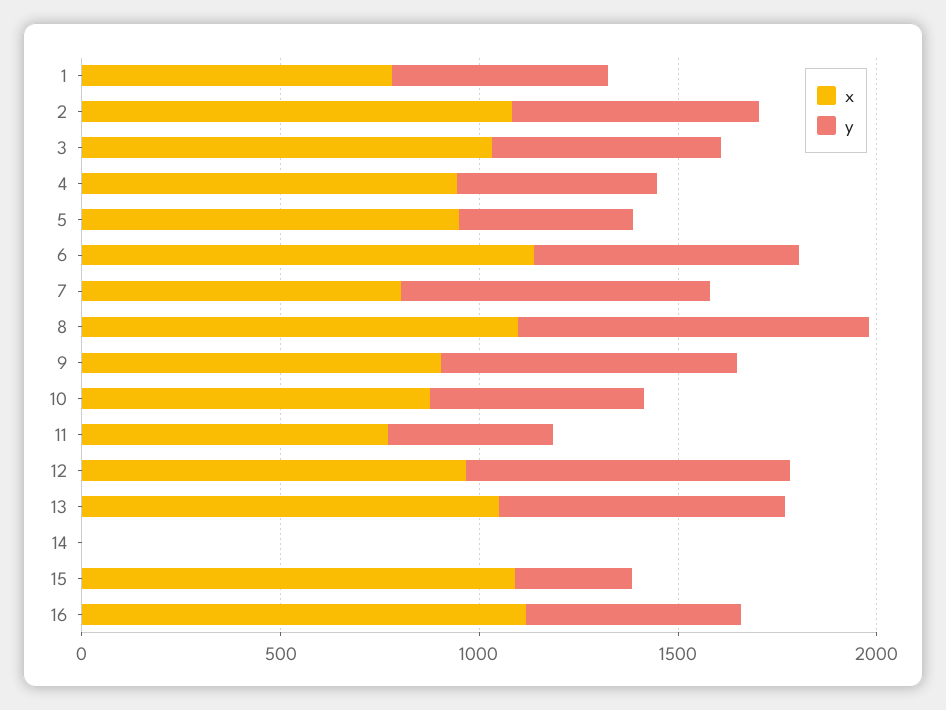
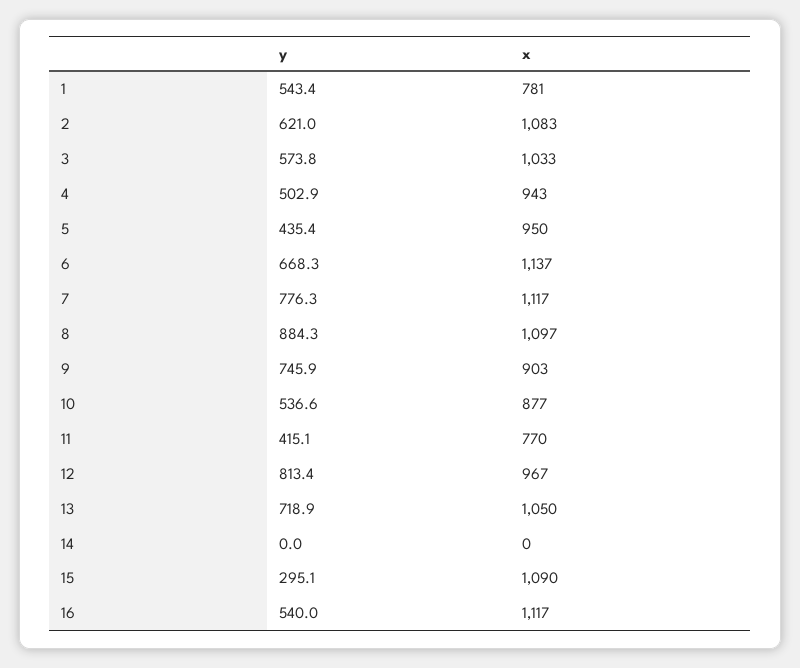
  {
    "x": {
      "1": 781,
      "2": 1083,
      "3": 1033,
      "4": 943,
      "5": 950,
      "6": 1137,
-     "7": 800,
+     "7": 1117,
      "8": 1097,
      "9": 903,
      "10": 877,
      "11": 770,
      "12": 967,
      "13": 1050,
      "14": 0,
      "15": 1090,
      "16": 1117
    },
    "y": {
      "1": 543.4,
      "2": 621,
      "3": 573.8,
      "4": 502.9,
      "5": 435.4,
      "6": 668.3,
      "7": 776.3,
      "8": 884.3,
      "9": 745.9,
      "10": 536.6,
      "11": 415.1,
      "12": 813.4,
      "13": 718.9,
      "14": 0,
      "15": 295.1,
      "16": 540
    }
  }

